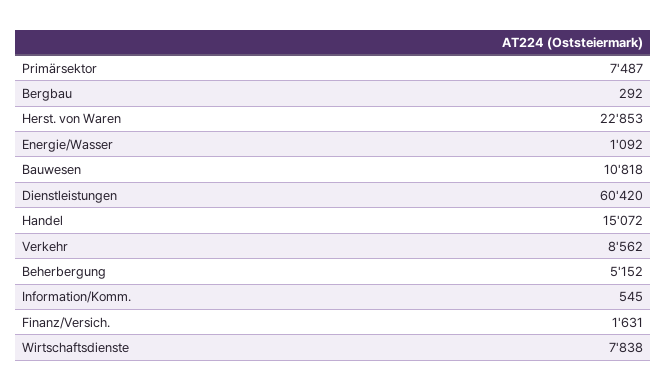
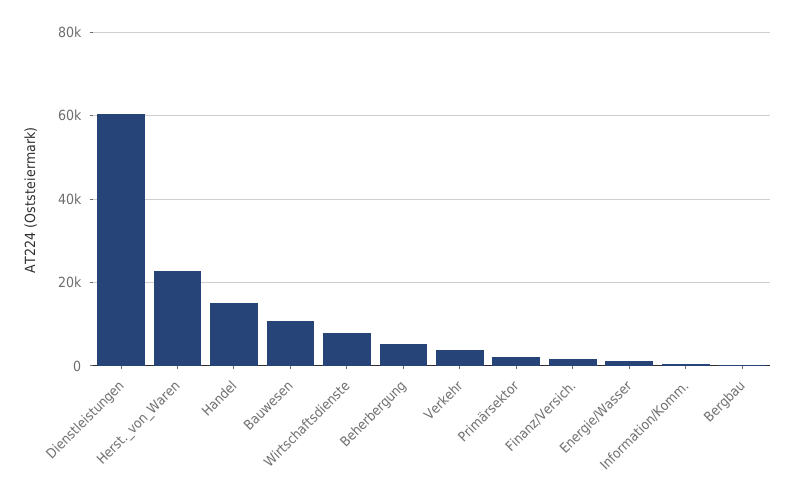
  {
-   "Primärsektor": 7487,
+   "Primärsektor": 2000,
    "Bergbau": 292,
    "Herst. von Waren": 22853,
    "Energie/Wasser": 1092,
    "Bauwesen": 10818,
    "Dienstleistungen": 60420,
    "Handel": 15072,
-   "Verkehr": 8562,
+   "Verkehr": 4000,
    "Beherbergung": 5152,
    "Information/Komm.": 545,
    "Finanz/Versich.": 1631,
    "Wirtschaftsdienste": 7838
  }

